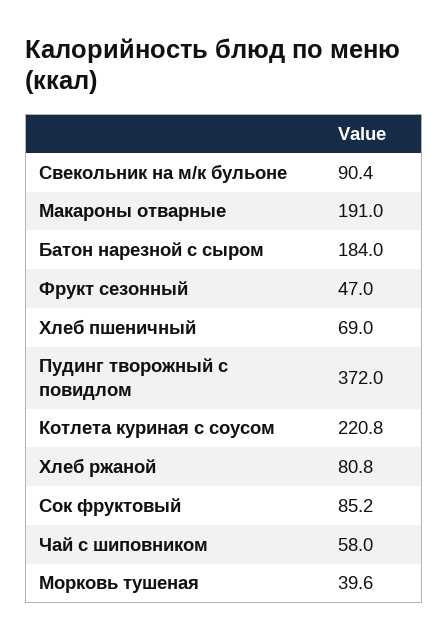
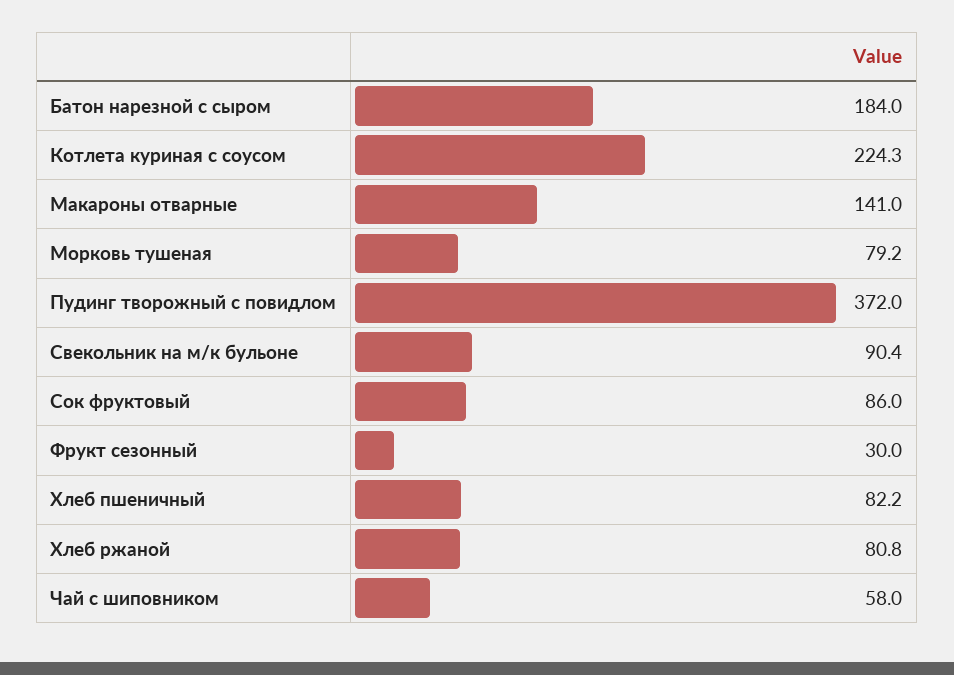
  {
    "Свекольник на м/к бульоне": 90.4,
-   "Макароны отварные": 191,
+   "Макароны отварные": 141,
    "Батон нарезной с сыром": 184,
-   "Фрукт сезонный": 47,
+   "Фрукт сезонный": 30,
-   "Хлеб пшеничный": 69,
+   "Хлеб пшеничный": 82.2,
    "Пудинг творожный с повидлом": 372,
-   "Котлета куриная с соусом": 220.8,
+   "Котлета куриная с соусом": 224.3,
    "Хлеб ржаной": 80.8,
-   "Сок фруктовый": 85.2,
+   "Сок фруктовый": 86,
    "Чай с шиповником": 58,
-   "Морковь тушеная": 39.6
+   "Морковь тушеная": 79.2
  }

